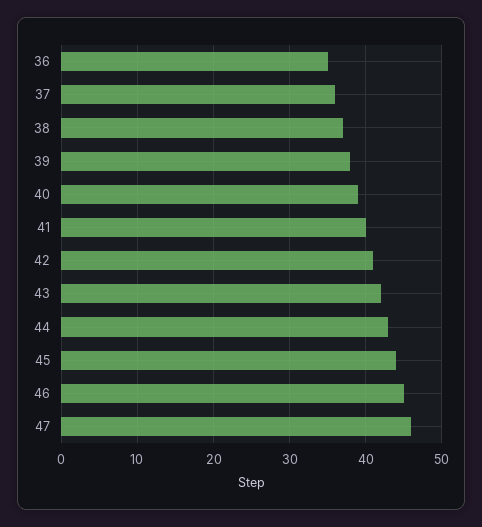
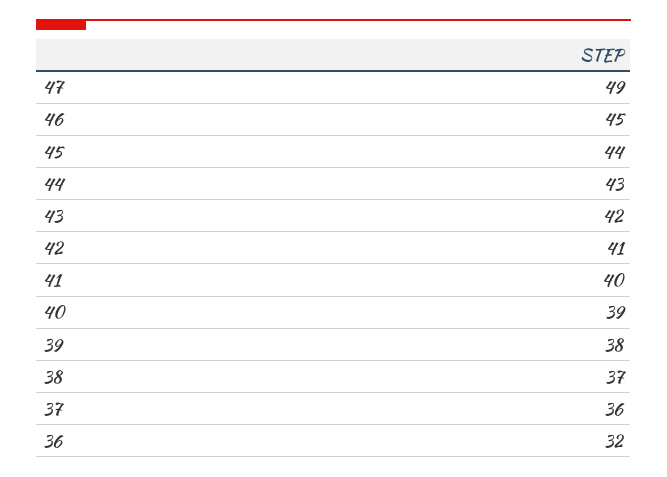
  {
-   "36": 35,
+   "36": 32,
    "37": 36,
    "38": 37,
    "39": 38,
    "40": 39,
    "41": 40,
    "42": 41,
    "43": 42,
    "44": 43,
    "45": 44,
    "46": 45,
-   "47": 46
+   "47": 49
  }

